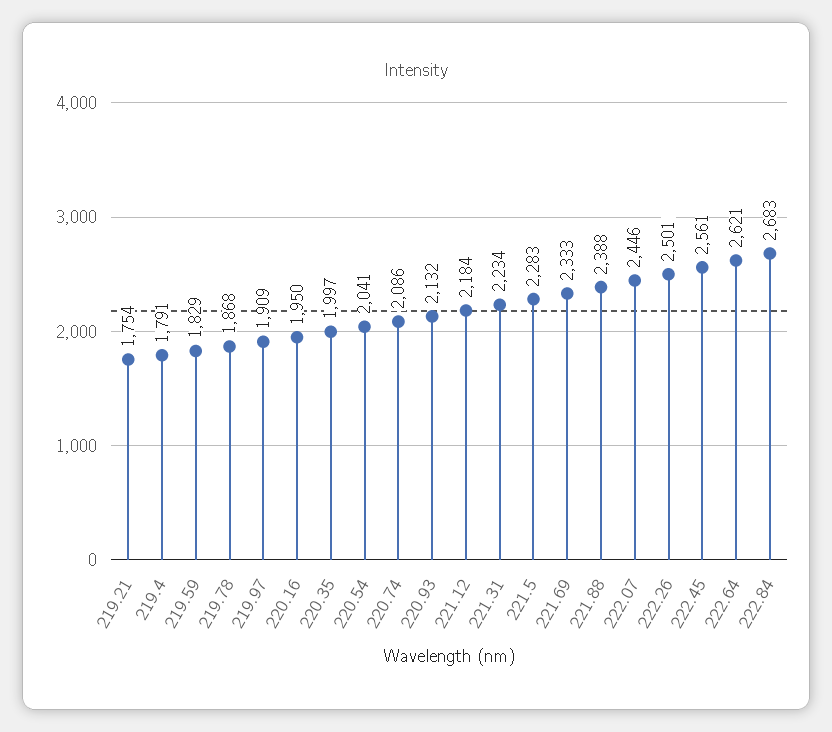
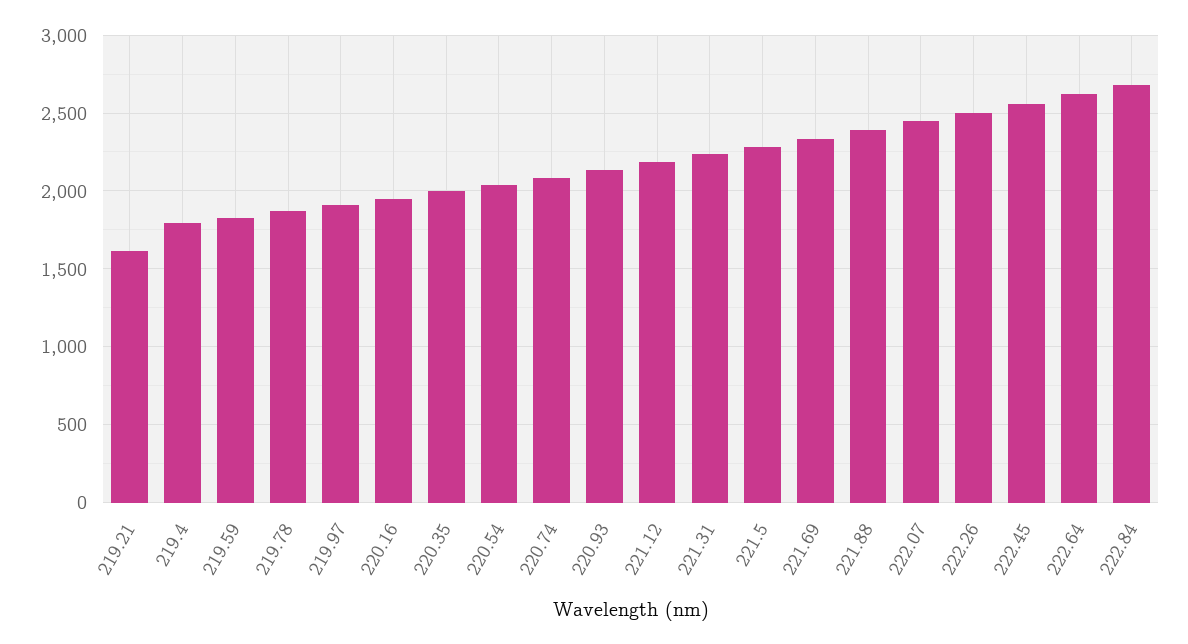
  {
-   "219.21": 1754,
+   "219.21": 1600,
    "219.4": 1791,
    "219.59": 1829,
    "219.78": 1868,
    "219.97": 1909,
    "220.16": 1950,
    "220.35": 1997,
    "220.54": 2041,
    "220.74": 2086,
    "220.93": 2132,
    "221.12": 2184,
    "221.31": 2234,
    "221.5": 2283,
    "221.69": 2333,
    "221.88": 2388,
    "222.07": 2446,
    "222.26": 2501,
    "222.45": 2561,
    "222.64": 2621,
    "222.84": 2683
  }

